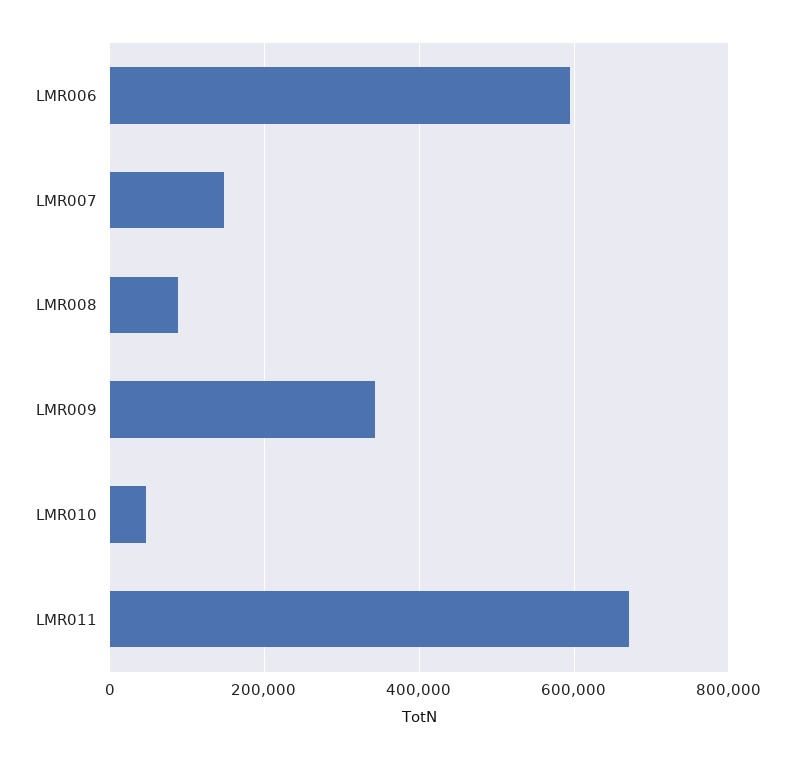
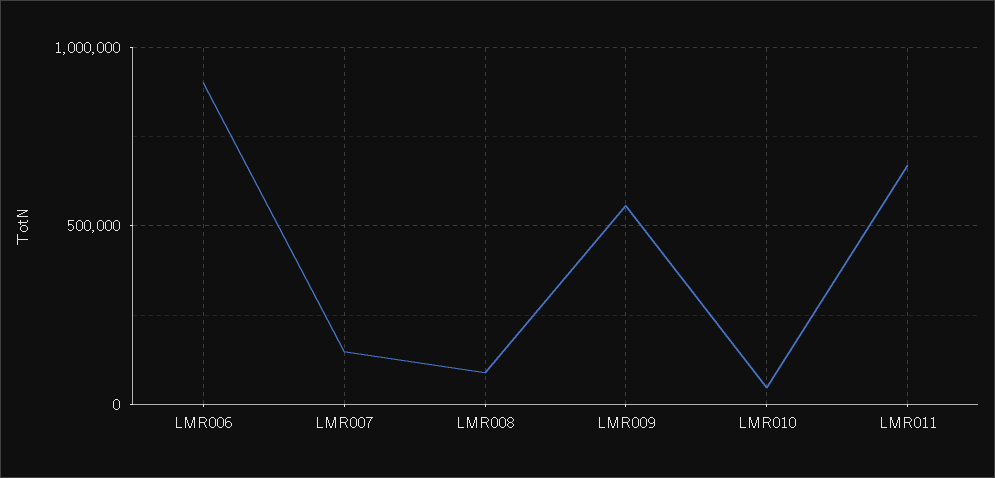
  {
-   "LMR006": 600000,
+   "LMR006": 900000,
    "LMR007": 140000,
    "LMR008": 80000,
-   "LMR009": 340000,
+   "LMR009": 550000,
    "LMR010": 40000,
    "LMR011": 680000
  }

